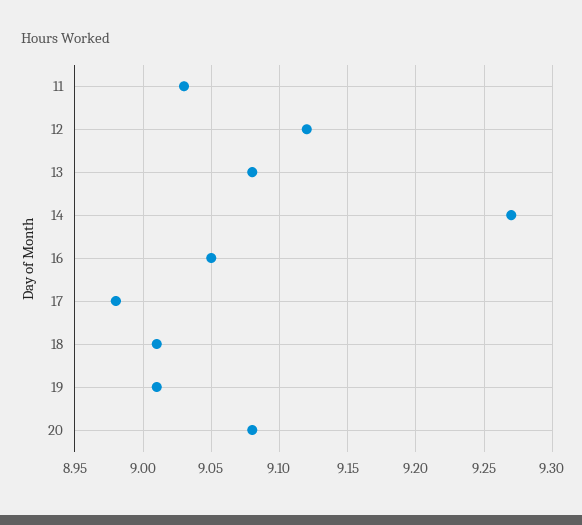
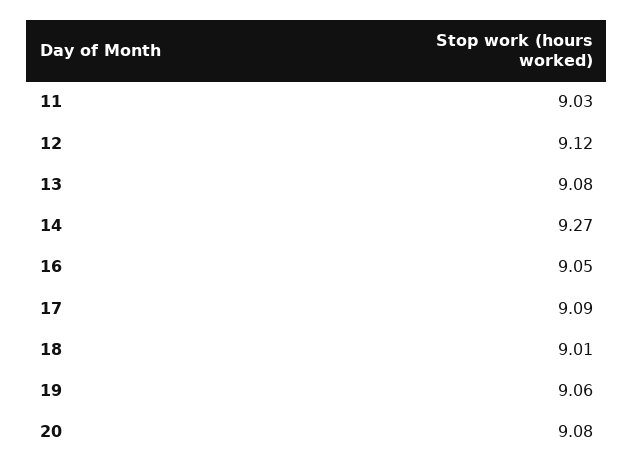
  {
    "11": 9.03,
    "12": 9.12,
    "13": 9.08,
    "14": 9.27,
    "16": 9.05,
-   "17": 8.98,
+   "17": 9.09,
    "18": 9.01,
-   "19": 9.01,
+   "19": 9.06,
    "20": 9.08
  }

